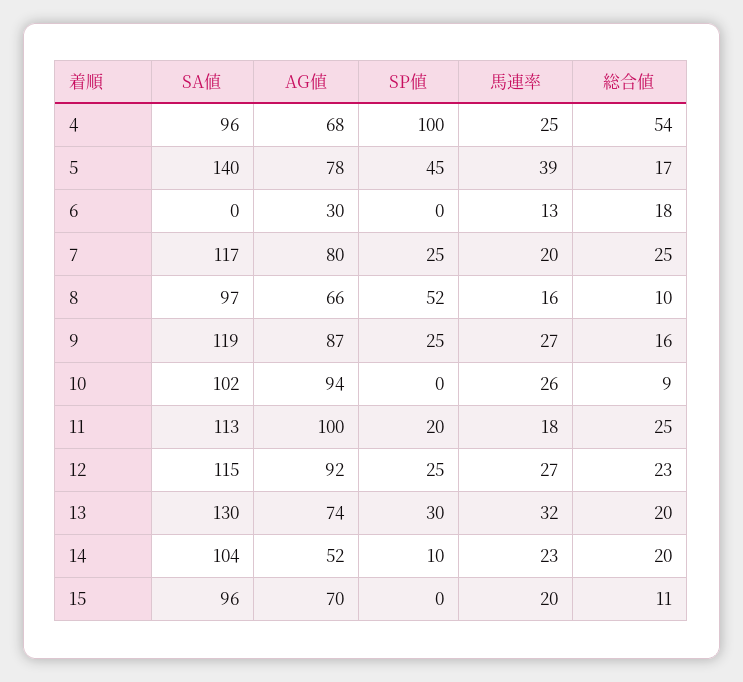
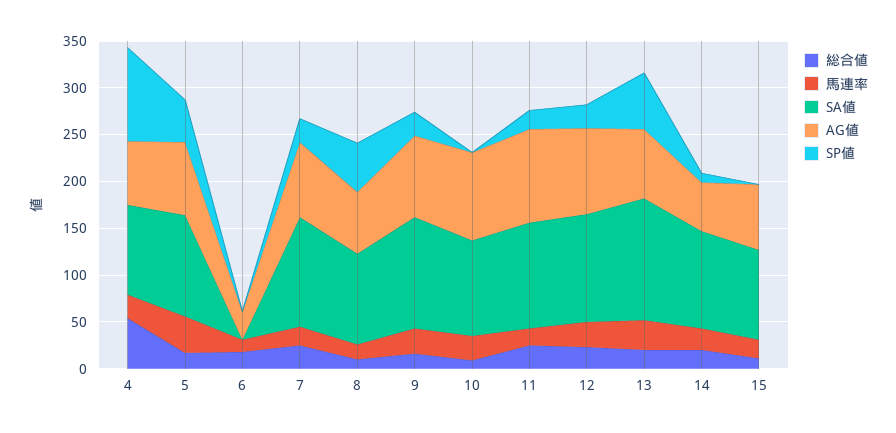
  {
    "SA値": {
      "4": 96,
-     "5": 140,
+     "5": 110,
      "6": 0,
      "7": 117,
      "8": 97,
      "9": 119,
      "10": 102,
      "11": 113,
      "12": 115,
      "13": 130,
      "14": 104,
      "15": 96
    },
    "AG値": {
      "4": 68,
      "5": 78,
      "6": 30,
      "7": 80,
      "8": 66,
      "9": 87,
      "10": 94,
      "11": 100,
      "12": 92,
      "13": 74,
      "14": 52,
      "15": 70
    },
    "SP値": {
      "4": 100,
      "5": 45,
      "6": 0,
      "7": 25,
      "8": 52,
      "9": 25,
      "10": 0,
      "11": 20,
      "12": 25,
-     "13": 30,
+     "13": 60,
      "14": 10,
      "15": 0
    },
    "馬連率": {
      "4": 25,
      "5": 39,
      "6": 13,
      "7": 20,
      "8": 16,
      "9": 27,
      "10": 26,
      "11": 18,
      "12": 27,
      "13": 32,
      "14": 23,
      "15": 20
    },
    "総合値": {
      "4": 54,
      "5": 17,
      "6": 18,
      "7": 25,
      "8": 10,
      "9": 16,
      "10": 9,
      "11": 25,
      "12": 23,
      "13": 20,
      "14": 20,
      "15": 11
    }
  }

